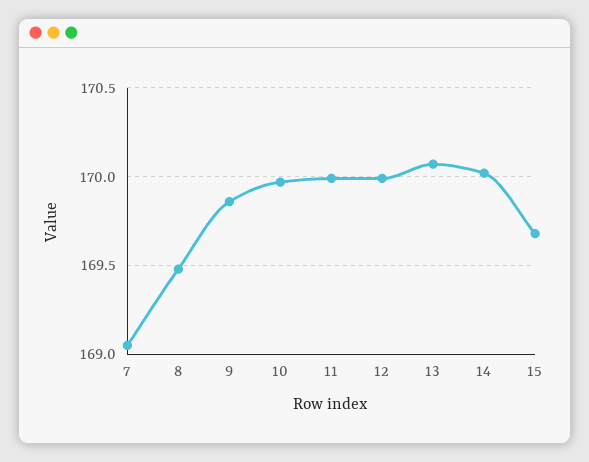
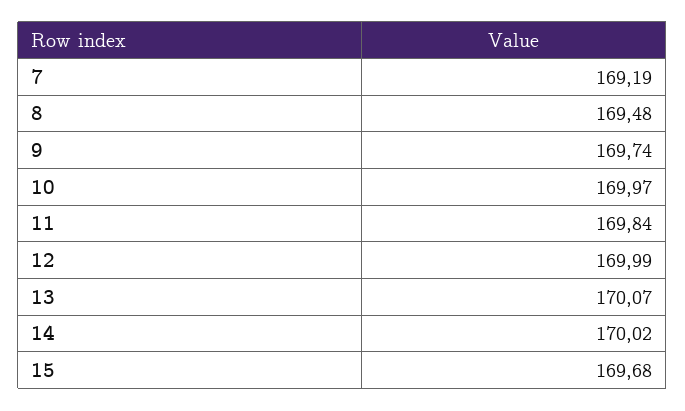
  {
-   "7": 169.05,
+   "7": 169.19,
    "8": 169.48,
-   "9": 169.85,
+   "9": 169.74,
    "10": 169.97,
-   "11": 170,
+   "11": 169.84,
    "12": 169.99,
    "13": 170.07,
    "14": 170.02,
    "15": 169.68
  }

